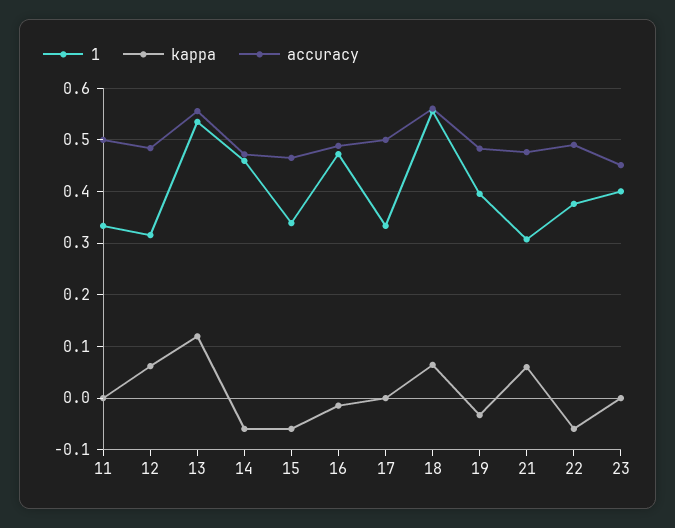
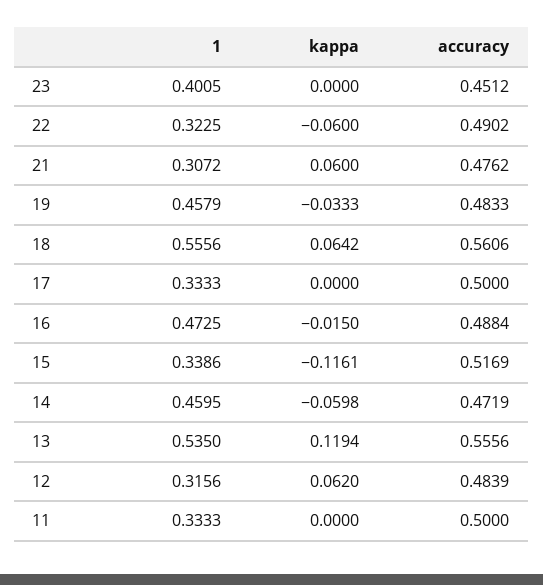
  {
    "1": {
      "11": 0.3333,
      "12": 0.3156,
      "13": 0.535,
      "14": 0.4595,
      "15": 0.3386,
      "16": 0.4725,
      "17": 0.3333,
      "18": 0.5556,
-     "19": 0.4,
+     "19": 0.4579,
      "21": 0.3072,
-     "22": 0.38,
+     "22": 0.3225,
      "23": 0.4005
    },
    "kappa": {
      "11": 0,
      "12": 0.062,
      "13": 0.1194,
      "14": -0.0598,
-     "15": -0.06,
+     "15": -0.1161,
      "16": -0.015,
      "17": 0,
      "18": 0.0642,
      "19": -0.0333,
      "21": 0.06,
      "22": -0.06,
      "23": 0
    },
    "accuracy": {
      "11": 0.5,
      "12": 0.4839,
      "13": 0.5556,
      "14": 0.4719,
-     "15": 0.46,
+     "15": 0.5169,
      "16": 0.4884,
      "17": 0.5,
      "18": 0.5606,
      "19": 0.4833,
      "21": 0.4762,
      "22": 0.4902,
      "23": 0.4512
    }
  }

